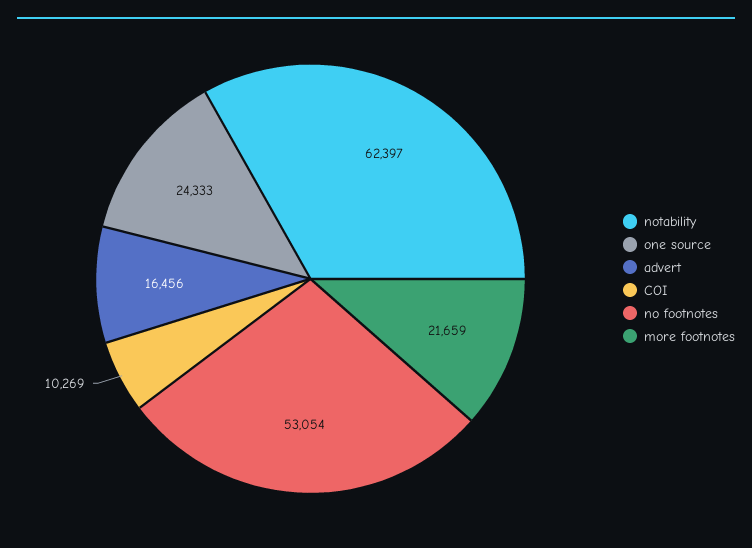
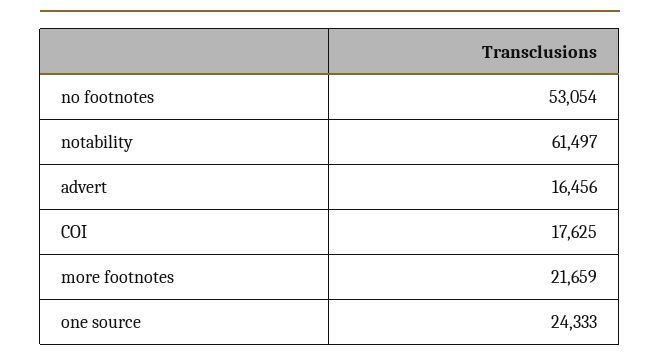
  {
-   "notability": 62397,
+   "notability": 61497,
    "one source": 24333,
    "advert": 16456,
-   "COI": 10269,
+   "COI": 17625,
    "no footnotes": 53054,
    "more footnotes": 21659
  }

